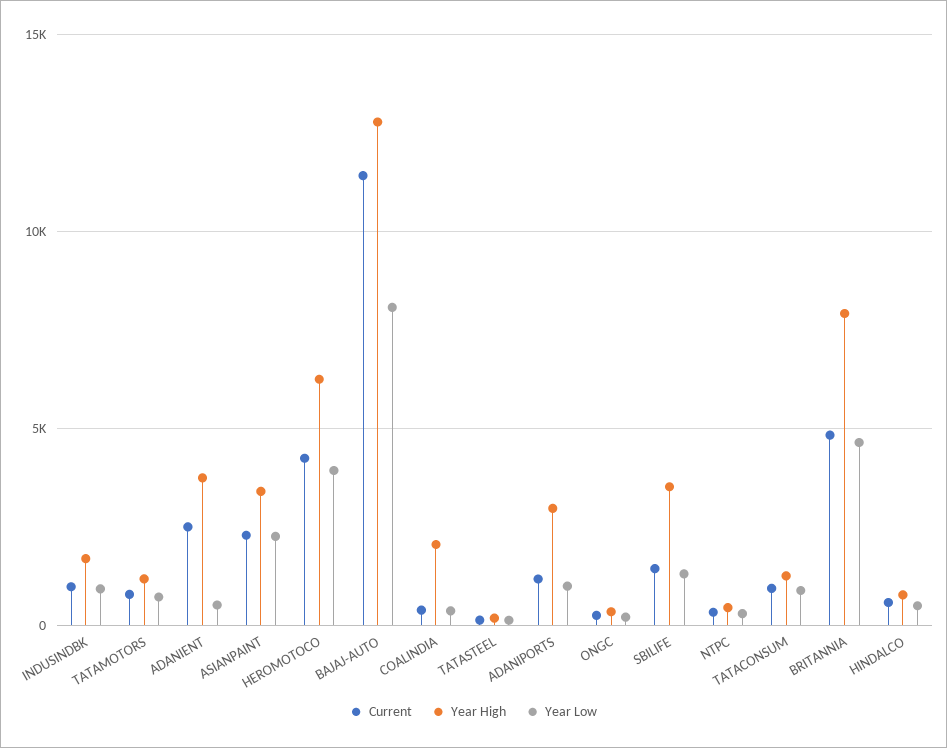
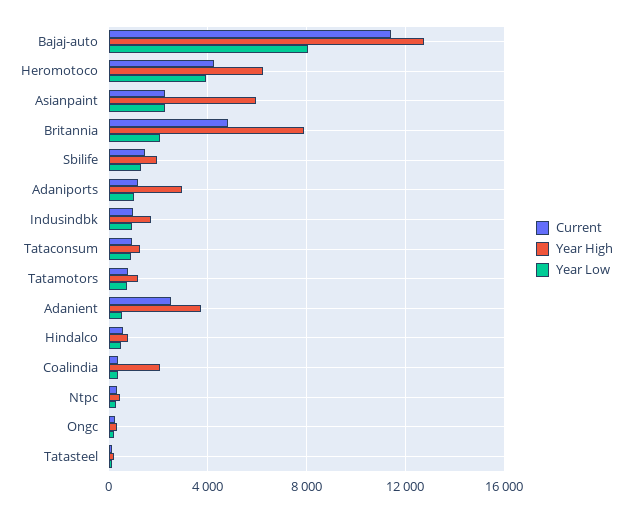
  {
    "Current": {
      "INDUSINDBK": 1000,
      "TATAMOTORS": 1000,
      "ADANIENT": 2500,
      "ASIANPAINT": 2500,
      "HEROMOTOCO": 4000,
      "BAJAJ-AUTO": 11500,
      "COALINDIA": 500,
      "TATASTEEL": 0,
      "ADANIPORTS": 1000,
      "ONGC": 500,
      "SBILIFE": 1500,
      "NTPC": 500,
      "TATACONSUM": 1000,
      "BRITANNIA": 5000,
      "HINDALCO": 500
    },
    "Year High": {
      "INDUSINDBK": 1500,
      "TATAMOTORS": 1000,
      "ADANIENT": 3500,
-     "ASIANPAINT": 3500,
+     "ASIANPAINT": 6000,
      "HEROMOTOCO": 6000,
      "BAJAJ-AUTO": 13000,
      "COALINDIA": 2000,
      "TATASTEEL": 0,
      "ADANIPORTS": 3000,
      "ONGC": 500,
-     "SBILIFE": 3500,
+     "SBILIFE": 2000,
      "NTPC": 500,
      "TATACONSUM": 1500,
      "BRITANNIA": 8000,
      "HINDALCO": 1000
    },
    "Year Low": {
      "INDUSINDBK": 1000,
      "TATAMOTORS": 500,
      "ADANIENT": 500,
      "ASIANPAINT": 2500,
      "HEROMOTOCO": 4000,
      "BAJAJ-AUTO": 8000,
      "COALINDIA": 500,
      "TATASTEEL": 0,
      "ADANIPORTS": 1000,
      "ONGC": 0,
      "SBILIFE": 1500,
      "NTPC": 500,
      "TATACONSUM": 1000,
-     "BRITANNIA": 4500,
+     "BRITANNIA": 2000,
      "HINDALCO": 500
    }
  }

